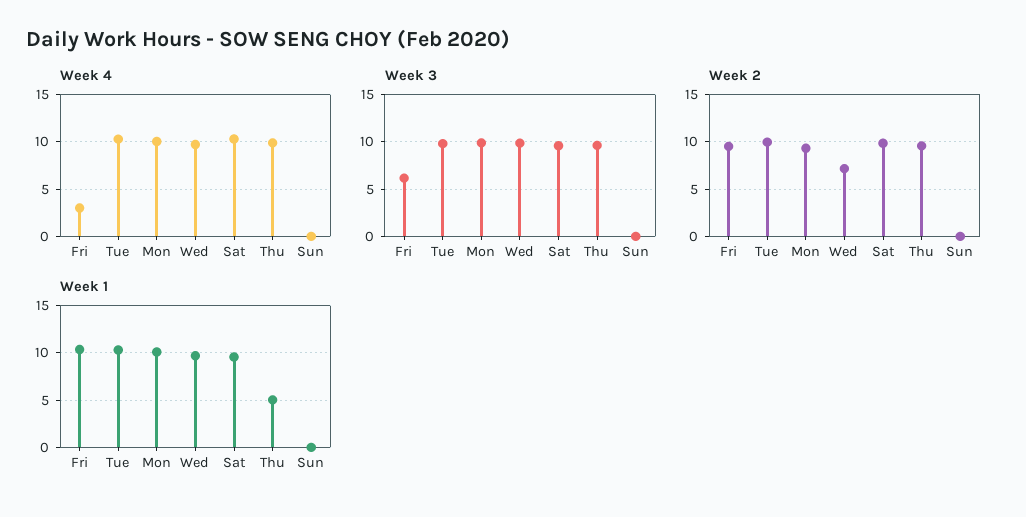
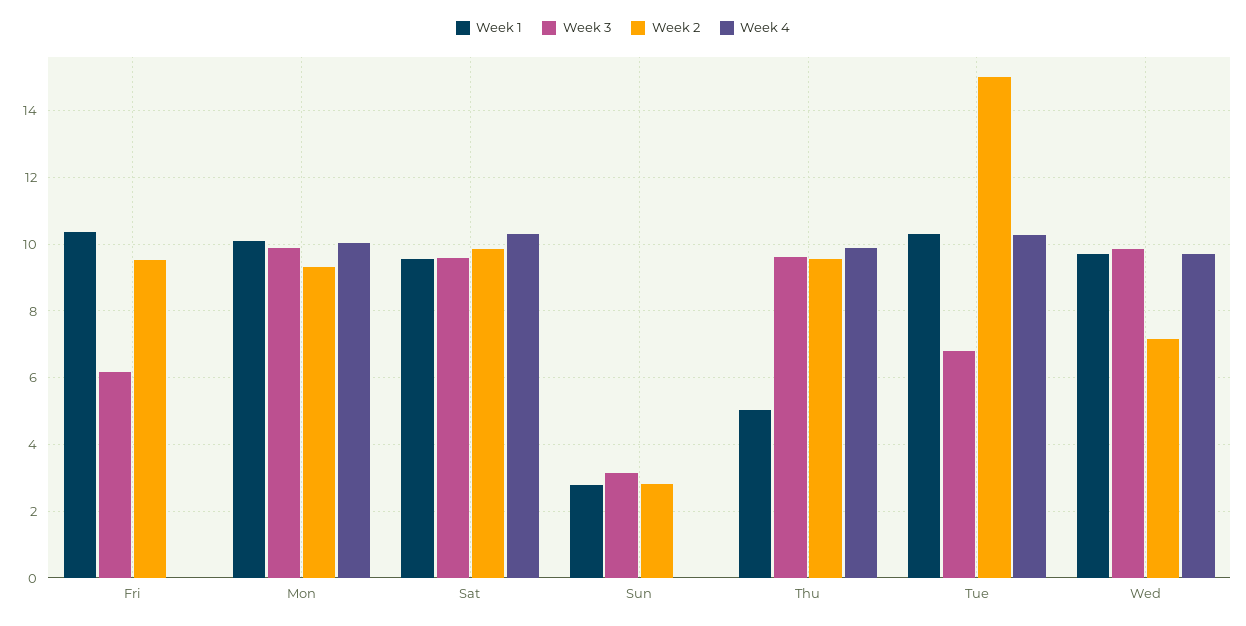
  {
    "Week 4": {
-     "Fri": 3,
+     "Fri": 0,
      "Tue": 10.2,
      "Mon": 10,
      "Wed": 9.8,
      "Sat": 10.4,
      "Thu": 9.8,
      "Sun": 0
    },
    "Week 3": {
      "Fri": 6.2,
-     "Tue": 10,
+     "Tue": 6.8,
      "Mon": 10,
      "Wed": 9.8,
      "Sat": 9.6,
      "Thu": 9.6,
-     "Sun": 0
+     "Sun": 3.2
    },
    "Week 2": {
      "Fri": 9.6,
-     "Tue": 10,
+     "Tue": 15,
      "Mon": 9.4,
      "Wed": 7.2,
      "Sat": 9.8,
      "Thu": 9.6,
-     "Sun": 0
+     "Sun": 2.8
    },
    "Week 1": {
      "Fri": 10.4,
      "Tue": 10.4,
      "Mon": 10,
      "Wed": 9.8,
      "Sat": 9.6,
      "Thu": 5,
-     "Sun": 0
+     "Sun": 2.8
    }
  }

